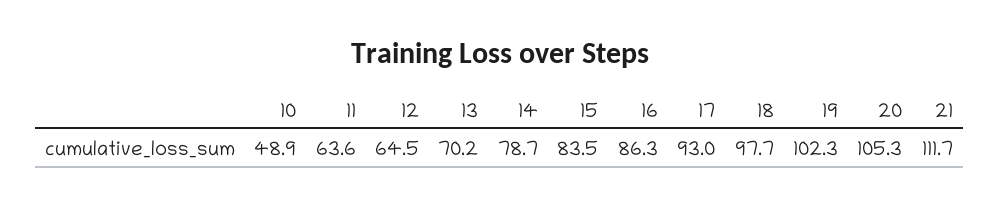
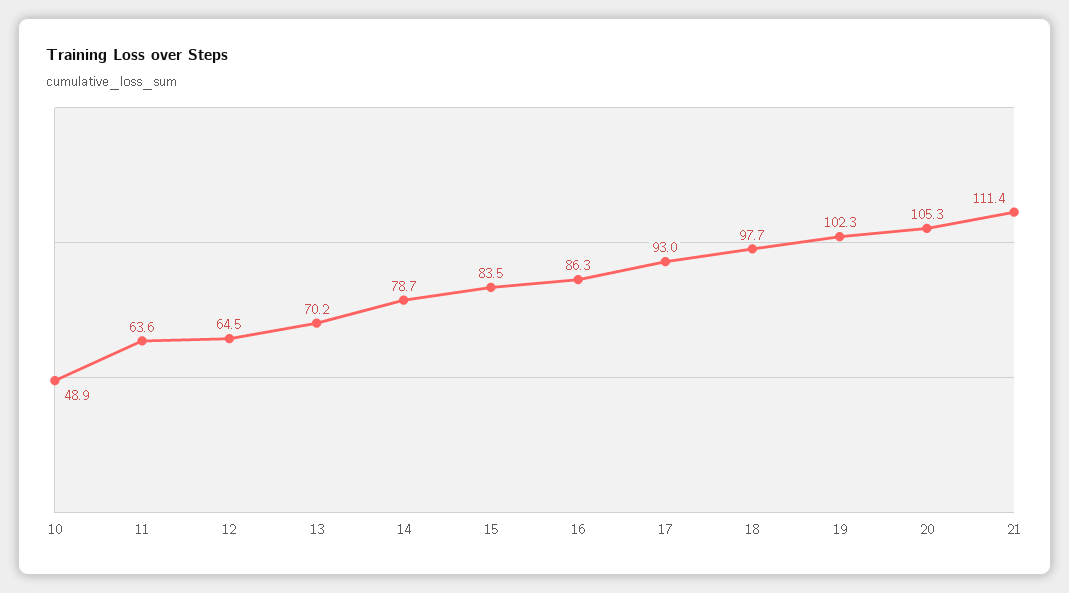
  {
    "10": 48.9,
    "11": 63.6,
    "12": 64.5,
    "13": 70.2,
    "14": 78.7,
    "15": 83.5,
    "16": 86.3,
    "17": 93,
    "18": 97.7,
    "19": 102.3,
    "20": 105.3,
-   "21": 111.7
+   "21": 111.4
  }

